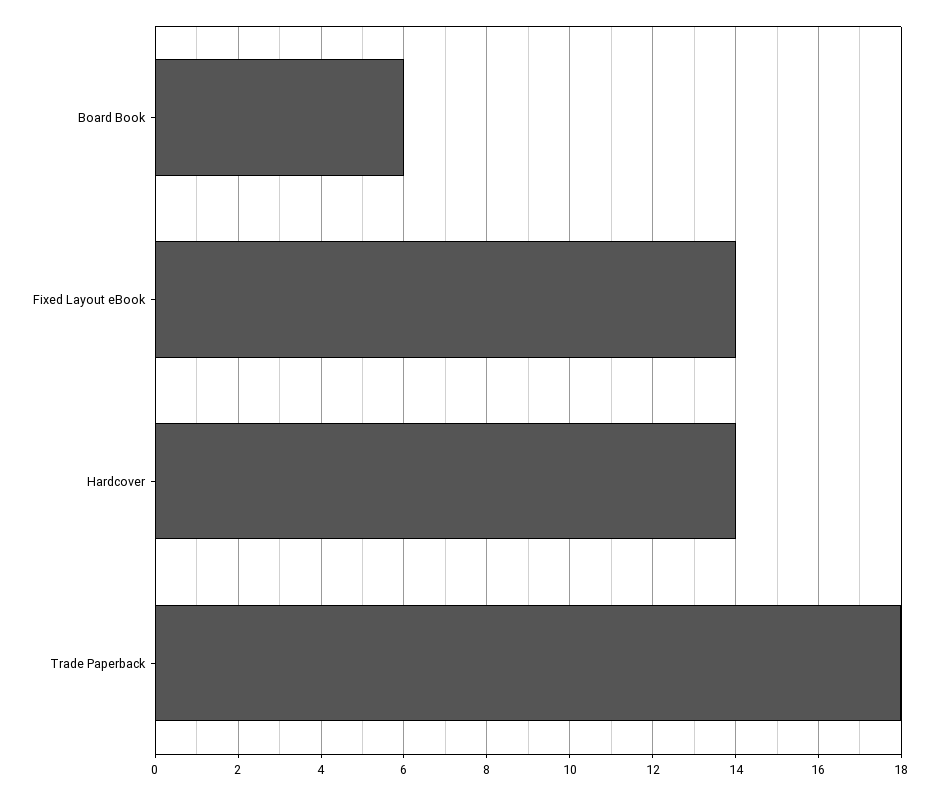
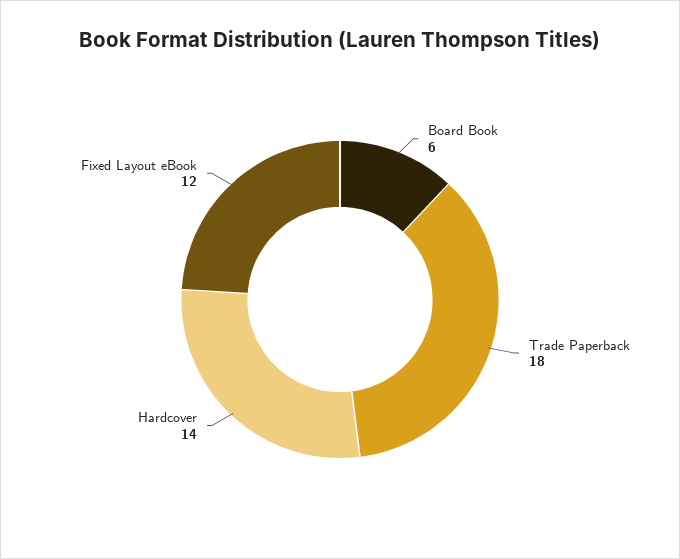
  {
    "Board Book": 6,
-   "Fixed Layout eBook": 14,
+   "Fixed Layout eBook": 12,
    "Hardcover": 14,
    "Trade Paperback": 18
  }

